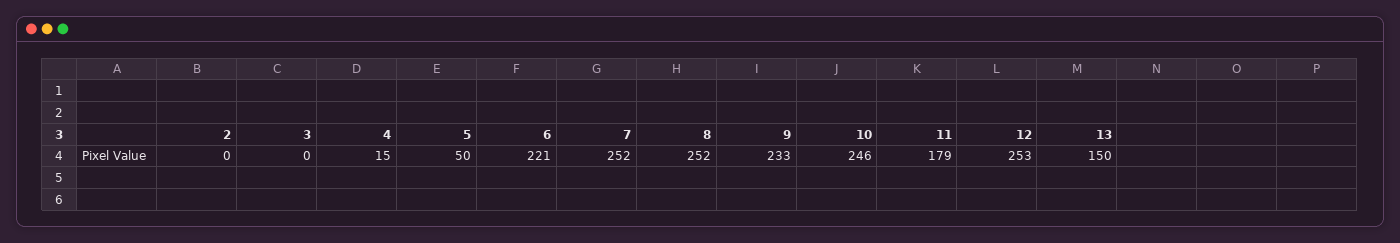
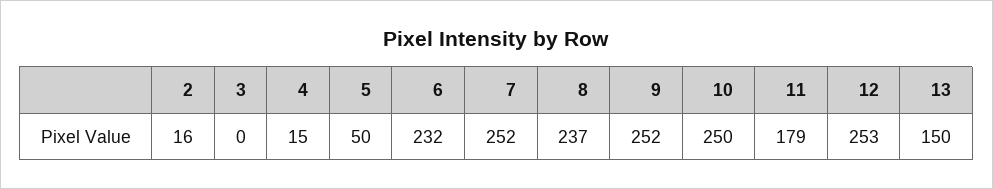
  {
-   "2": 0,
+   "2": 16,
    "3": 0,
    "4": 15,
    "5": 50,
-   "6": 221,
+   "6": 232,
    "7": 252,
-   "8": 252,
+   "8": 237,
-   "9": 233,
+   "9": 252,
-   "10": 246,
+   "10": 250,
    "11": 179,
    "12": 253,
    "13": 150
  }

